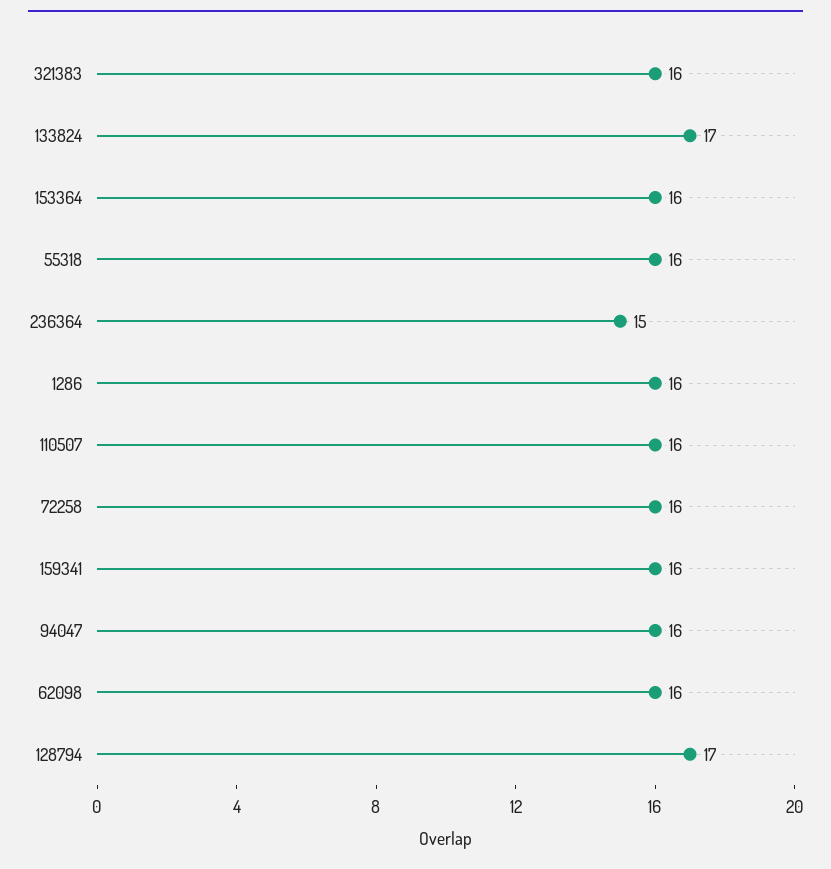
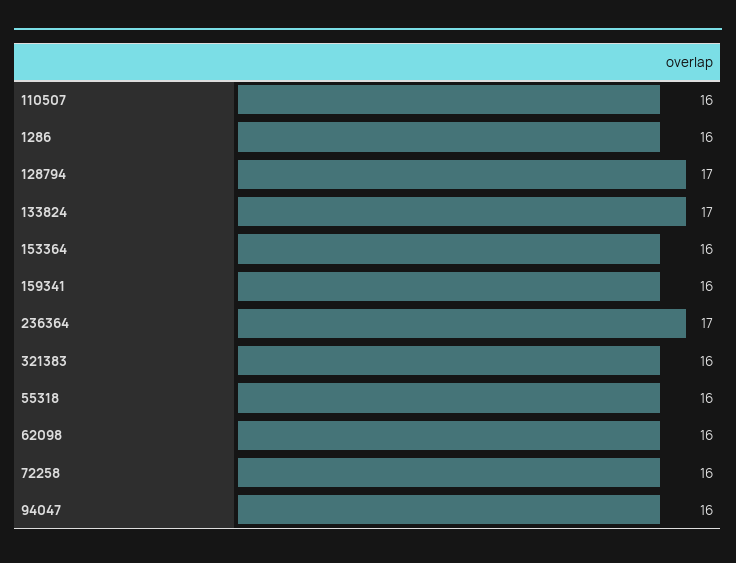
  {
    "321383": 16,
    "133824": 17,
    "153364": 16,
    "55318": 16,
-   "236364": 15,
+   "236364": 17,
    "1286": 16,
    "110507": 16,
    "72258": 16,
    "159341": 16,
    "94047": 16,
    "62098": 16,
    "128794": 17
  }

